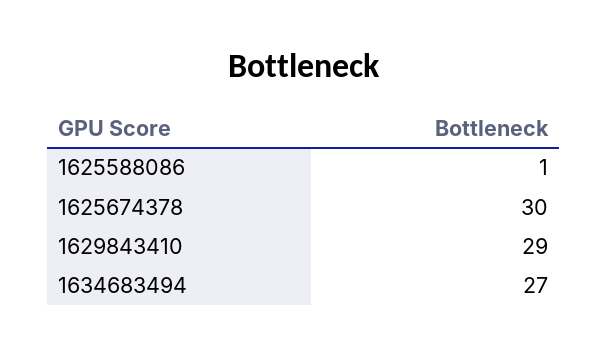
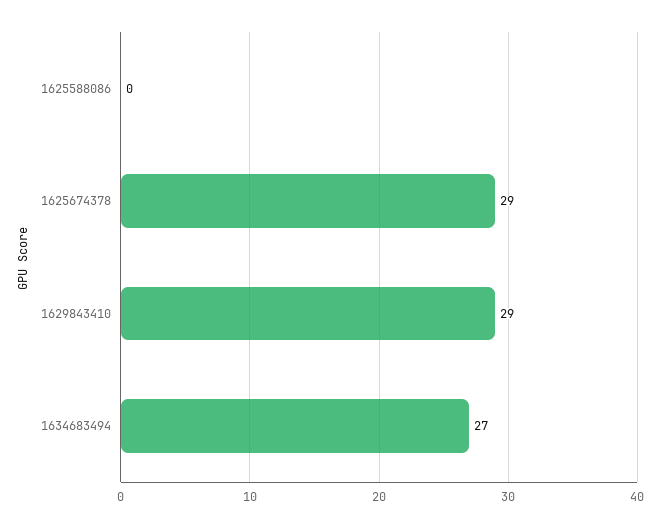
  {
-   "1625588086": 1,
+   "1625588086": 0,
-   "1625674378": 30,
+   "1625674378": 29,
    "1629843410": 29,
    "1634683494": 27
  }

